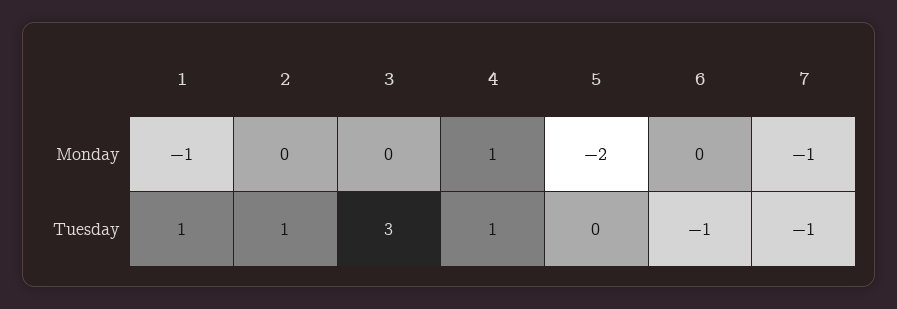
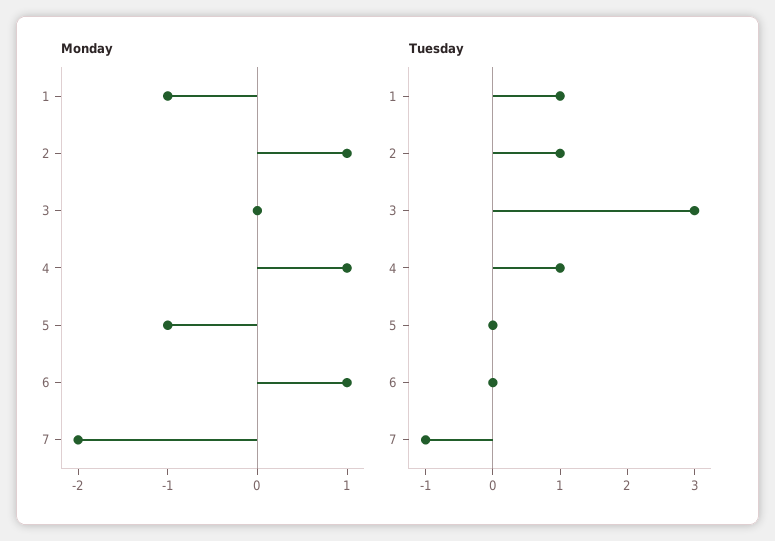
  {
    "Monday": {
      "1": -1,
-     "2": 0,
+     "2": 1,
      "3": 0,
      "4": 1,
-     "5": -2,
+     "5": -1,
-     "6": 0,
+     "6": 1,
-     "7": -1
+     "7": -2
    },
    "Tuesday": {
      "1": 1,
      "2": 1,
      "3": 3,
      "4": 1,
      "5": 0,
-     "6": -1,
+     "6": 0,
      "7": -1
    }
  }

